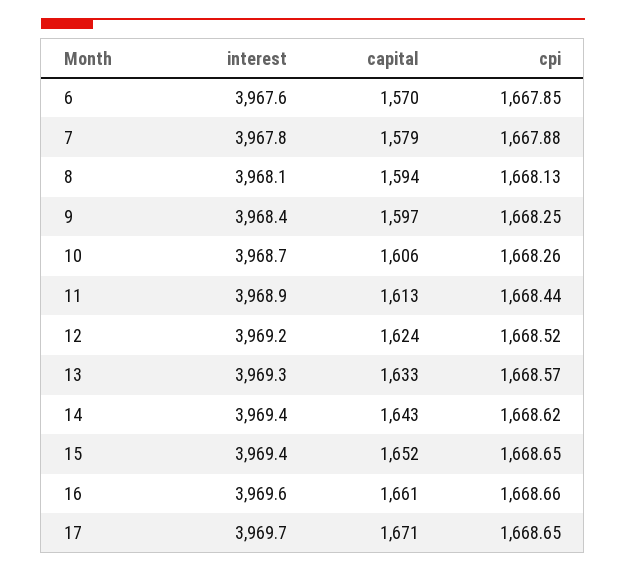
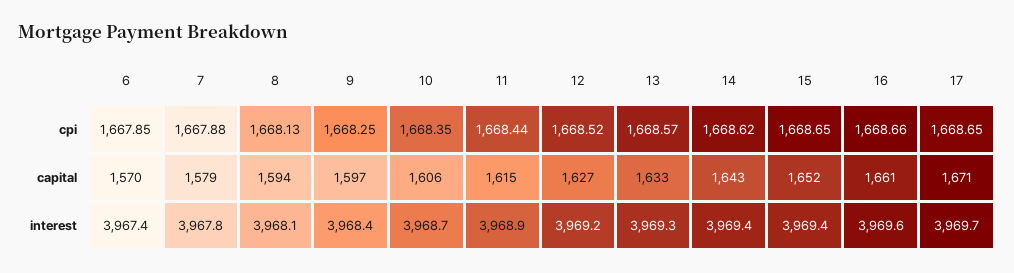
  {
    "interest": {
-     "6": 3967.6,
+     "6": 3967.4,
      "7": 3967.8,
      "8": 3968.1,
      "9": 3968.4,
      "10": 3968.7,
      "11": 3968.9,
      "12": 3969.2,
      "13": 3969.3,
      "14": 3969.4,
      "15": 3969.4,
      "16": 3969.6,
      "17": 3969.7
    },
    "capital": {
      "6": 1570,
      "7": 1579,
      "8": 1594,
      "9": 1597,
      "10": 1606,
-     "11": 1613,
+     "11": 1615,
-     "12": 1624,
+     "12": 1627,
      "13": 1633,
      "14": 1643,
      "15": 1652,
      "16": 1661,
      "17": 1671
    },
    "cpi": {
      "6": 1667.85,
      "7": 1667.88,
      "8": 1668.13,
      "9": 1668.25,
-     "10": 1668.26,
+     "10": 1668.35,
      "11": 1668.44,
      "12": 1668.52,
      "13": 1668.57,
      "14": 1668.62,
      "15": 1668.65,
      "16": 1668.66,
      "17": 1668.65
    }
  }

